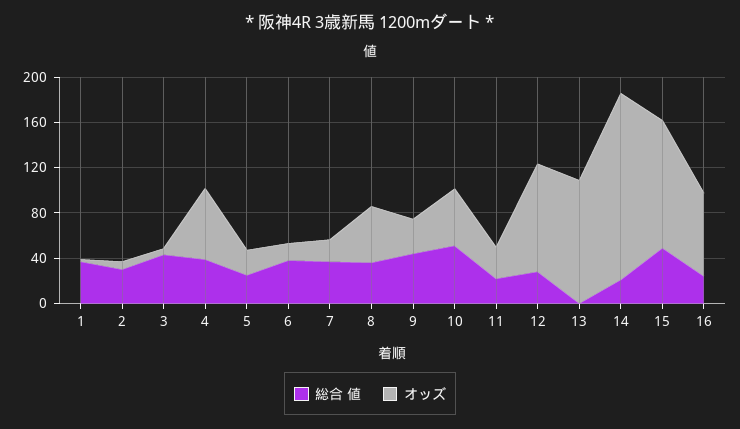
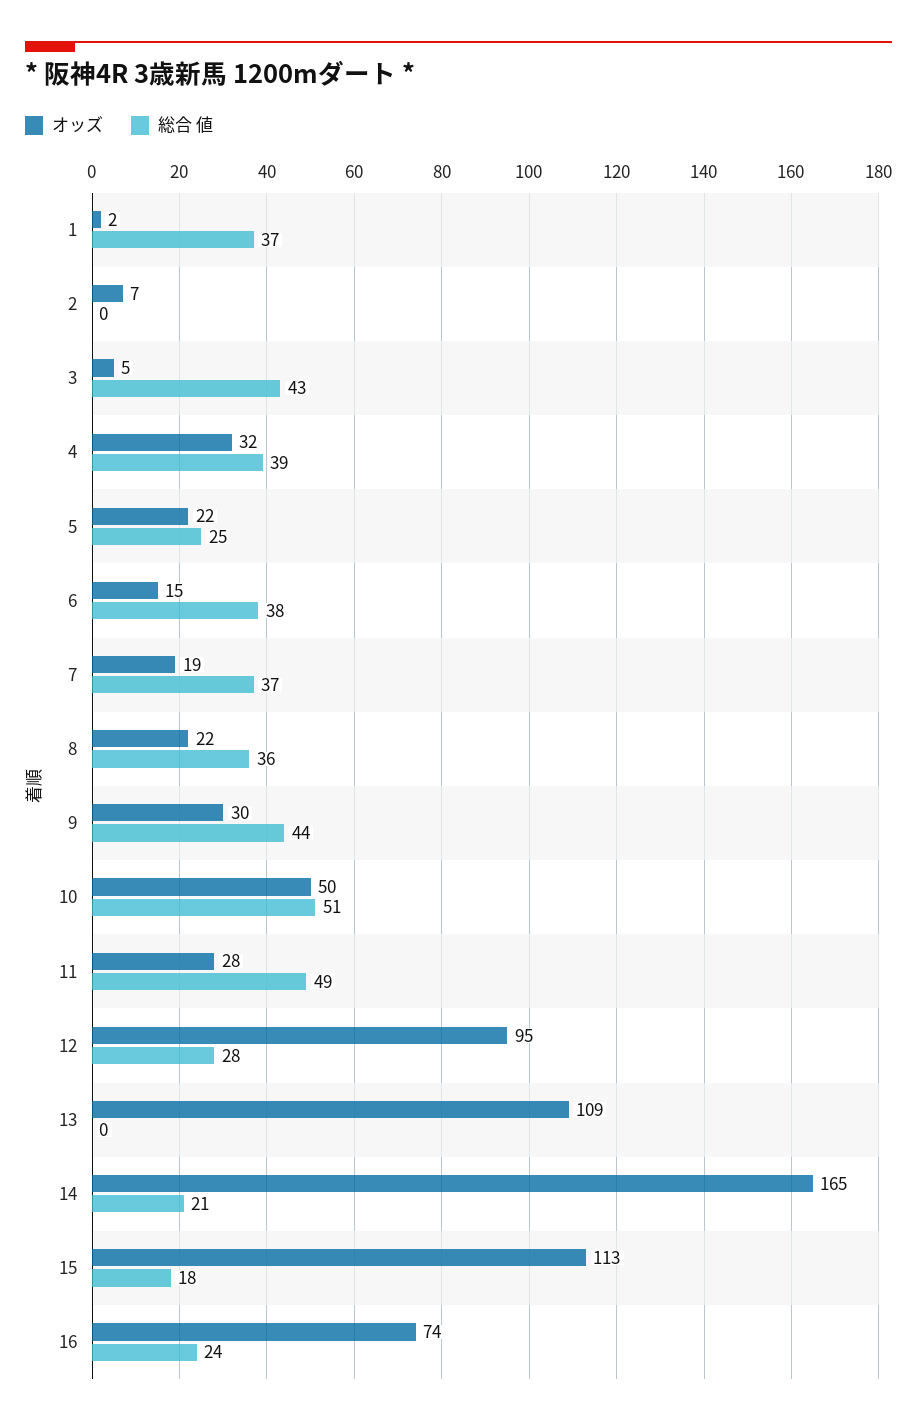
  {
    "総合 値": {
      "1": 37,
-     "2": 30,
+     "2": 0,
      "3": 43,
      "4": 39,
      "5": 25,
      "6": 38,
      "7": 37,
      "8": 36,
      "9": 44,
      "10": 51,
-     "11": 20,
+     "11": 49,
      "12": 28,
      "13": 0,
      "14": 21,
-     "15": 50,
+     "15": 18,
      "16": 24
    },
    "オッズ": {
      "1": 2,
      "2": 7,
      "3": 5,
-     "4": 60,
+     "4": 32,
      "5": 22,
      "6": 15,
      "7": 19,
-     "8": 50,
+     "8": 22,
      "9": 30,
      "10": 50,
      "11": 28,
      "12": 95,
      "13": 109,
      "14": 165,
      "15": 113,
      "16": 74
    }
  }

